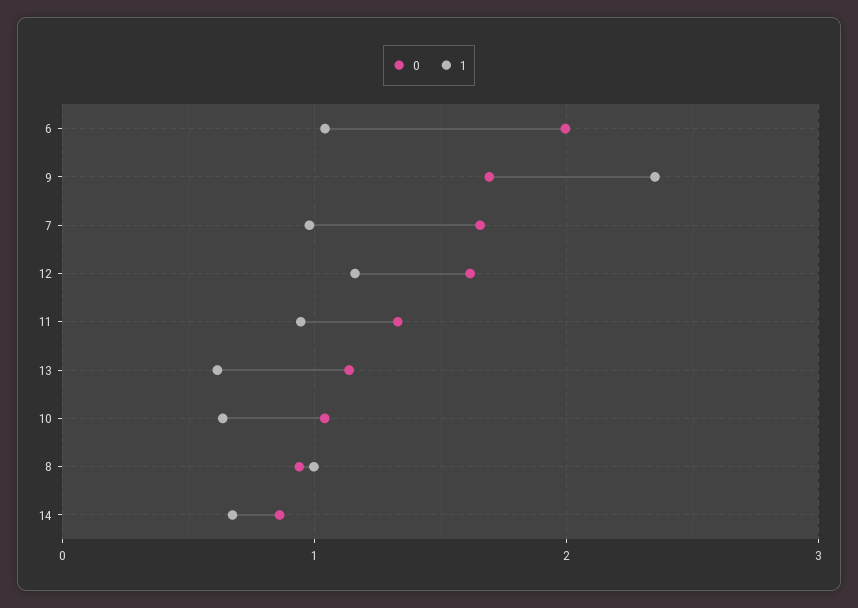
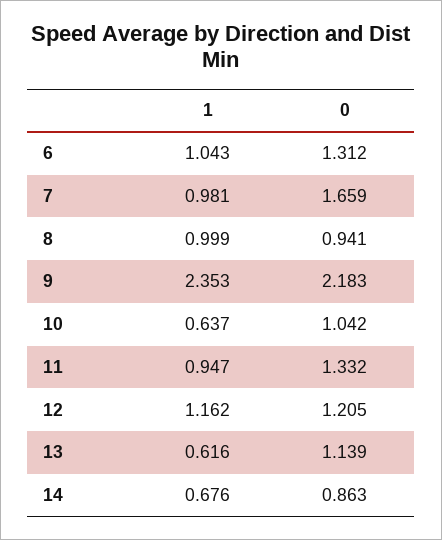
  {
    "0": {
-     "6": 2,
+     "6": 1.312,
-     "9": 1.7,
+     "9": 2.183,
      "7": 1.659,
-     "12": 1.6,
+     "12": 1.205,
      "11": 1.332,
      "13": 1.139,
      "10": 1.042,
      "8": 0.941,
      "14": 0.863
    },
    "1": {
      "6": 1.043,
      "9": 2.353,
      "7": 0.981,
      "12": 1.162,
      "11": 0.947,
      "13": 0.616,
      "10": 0.637,
      "8": 0.999,
      "14": 0.676
    }
  }

